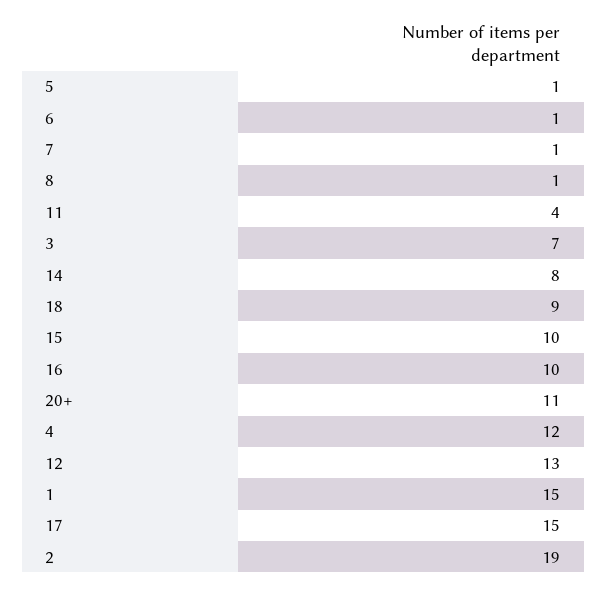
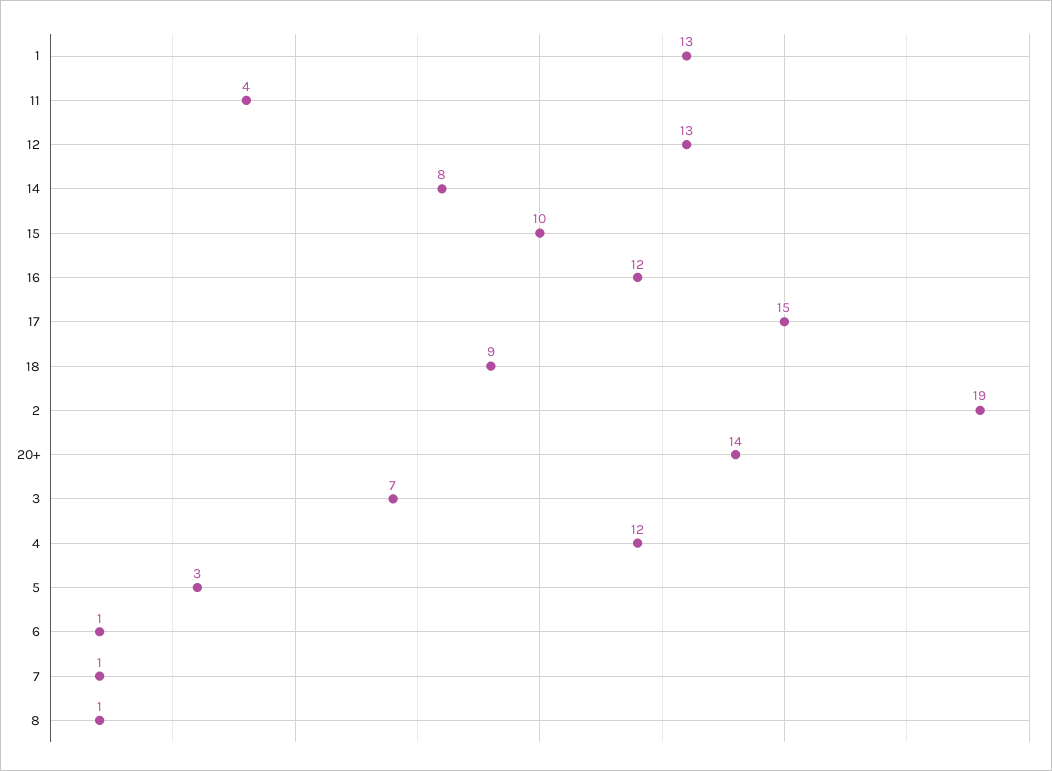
  {
-   "5": 1,
+   "5": 3,
    "6": 1,
    "7": 1,
    "8": 1,
    "11": 4,
    "3": 7,
    "14": 8,
    "18": 9,
    "15": 10,
-   "16": 10,
+   "16": 12,
-   "20+": 11,
+   "20+": 14,
    "4": 12,
    "12": 13,
-   "1": 15,
+   "1": 13,
    "17": 15,
    "2": 19
  }

